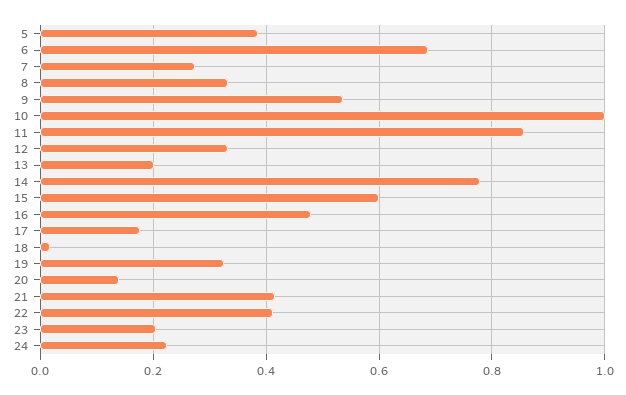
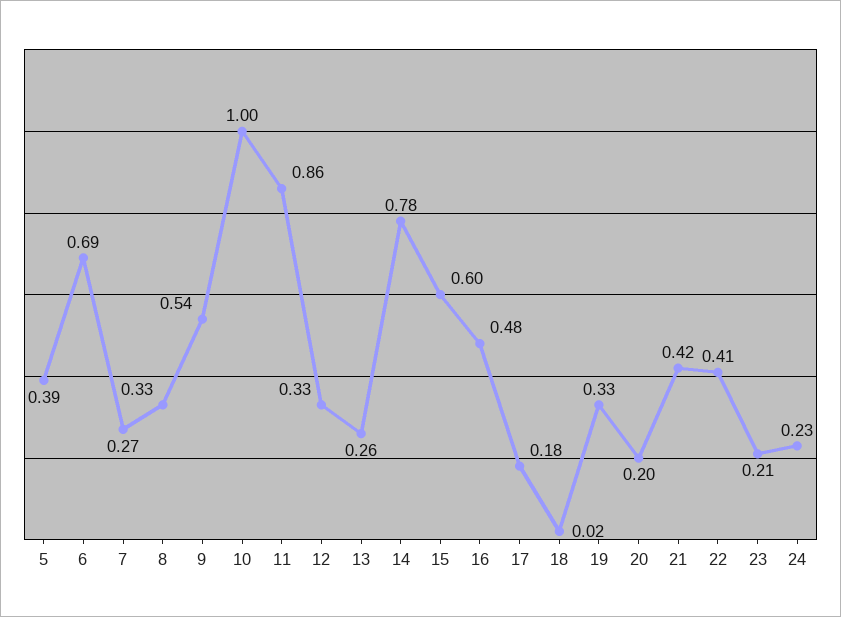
  {
    "5": 0.39,
    "6": 0.69,
    "7": 0.27,
    "8": 0.33,
    "9": 0.54,
    "10": 1,
    "11": 0.86,
    "12": 0.33,
-   "13": 0.2,
+   "13": 0.26,
    "14": 0.78,
    "15": 0.6,
    "16": 0.48,
    "17": 0.18,
    "18": 0.02,
    "19": 0.33,
-   "20": 0.14,
+   "20": 0.2,
    "21": 0.42,
    "22": 0.41,
    "23": 0.21,
    "24": 0.23
  }

